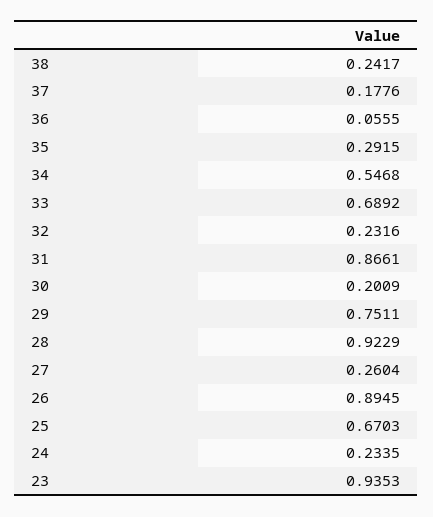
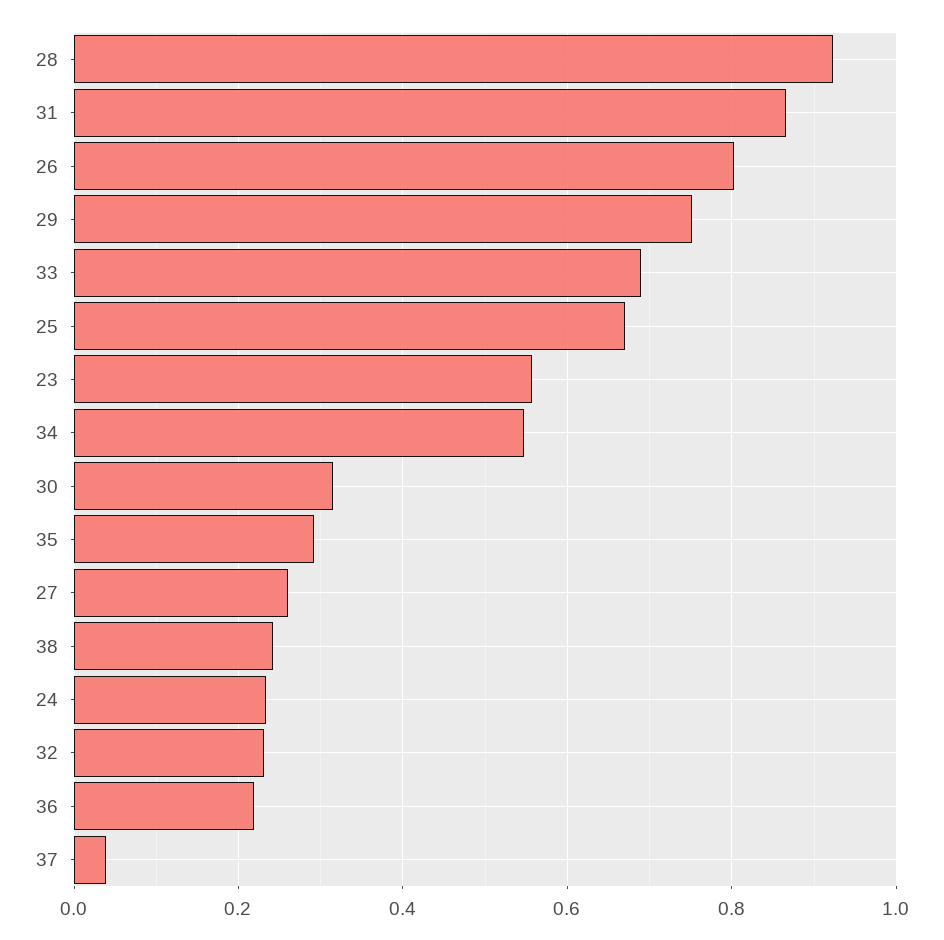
  {
    "38": 0.2417,
-   "37": 0.1776,
+   "37": 0.04,
-   "36": 0.0555,
+   "36": 0.22,
    "35": 0.2915,
    "34": 0.5468,
    "33": 0.6892,
    "32": 0.2316,
    "31": 0.8661,
-   "30": 0.2009,
+   "30": 0.32,
    "29": 0.7511,
    "28": 0.9229,
    "27": 0.2604,
-   "26": 0.8945,
+   "26": 0.8,
    "25": 0.6703,
    "24": 0.2335,
-   "23": 0.9353
+   "23": 0.56
  }

